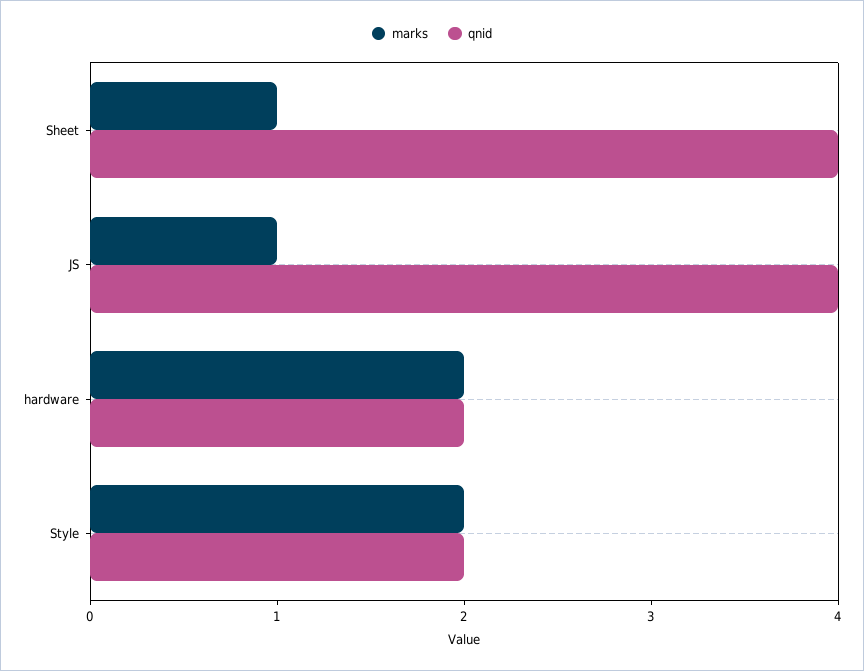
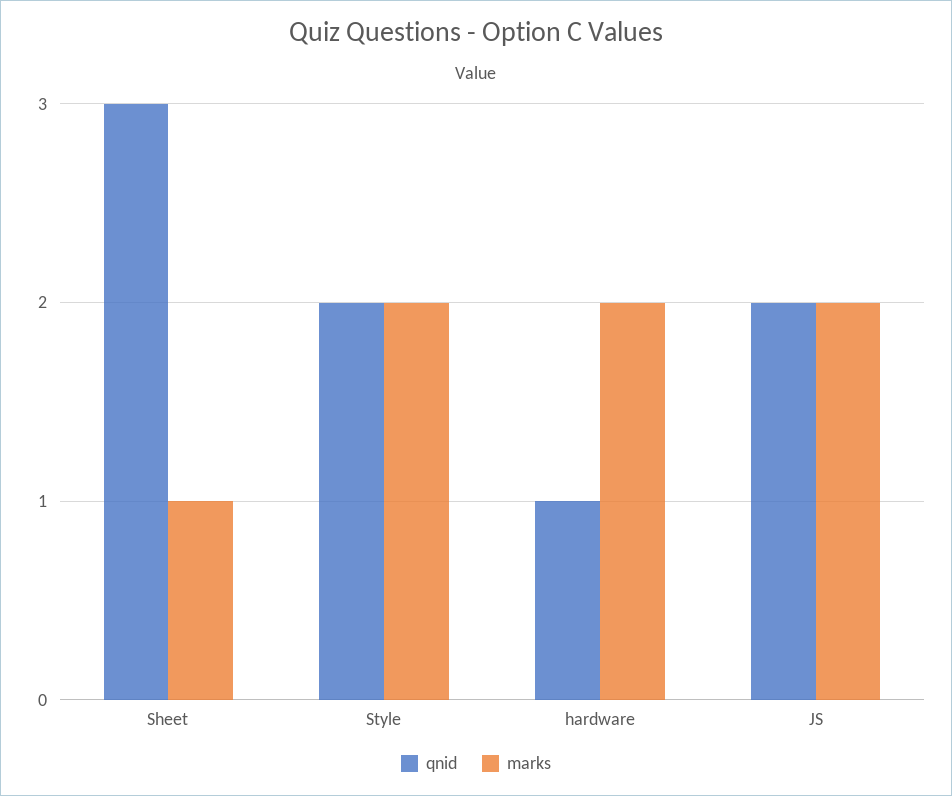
  {
    "marks": {
      "Sheet": 1,
-     "JS": 1,
+     "JS": 2,
      "hardware": 2,
      "Style": 2
    },
    "qnid": {
-     "Sheet": 4,
+     "Sheet": 3,
-     "JS": 4,
+     "JS": 2,
-     "hardware": 2,
+     "hardware": 1,
      "Style": 2
    }
  }

